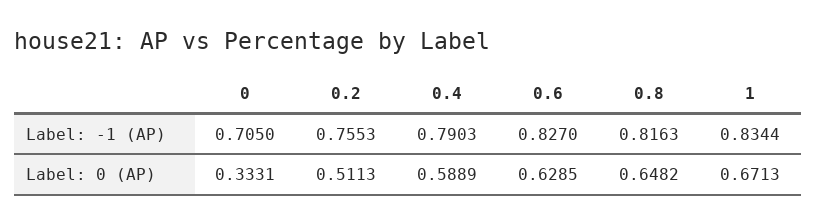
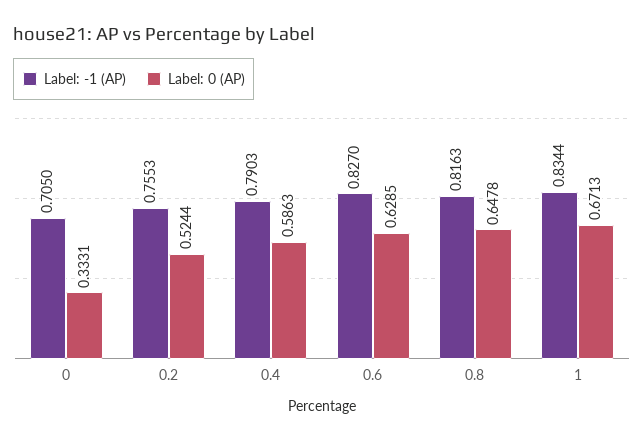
  {
    "Label: -1 (AP)": {
      "0": 0.705,
      "0.2": 0.7553,
      "0.4": 0.7903,
      "0.6": 0.827,
      "0.8": 0.8163,
      "1": 0.8344
    },
    "Label: 0 (AP)": {
      "0": 0.3331,
-     "0.2": 0.5113,
+     "0.2": 0.5244,
-     "0.4": 0.5889,
+     "0.4": 0.5863,
      "0.6": 0.6285,
-     "0.8": 0.6482,
+     "0.8": 0.6478,
      "1": 0.6713
    }
  }

